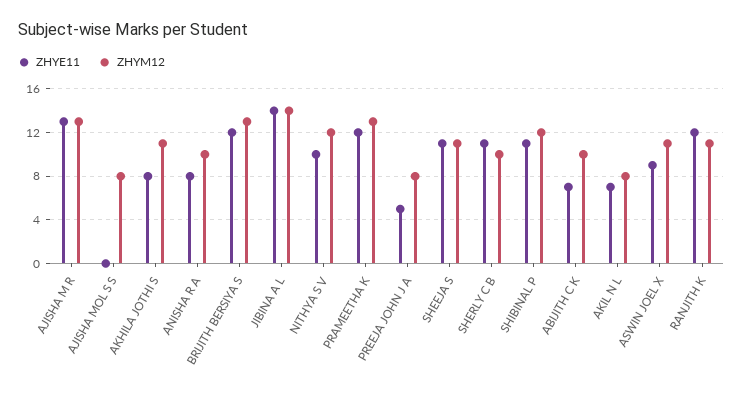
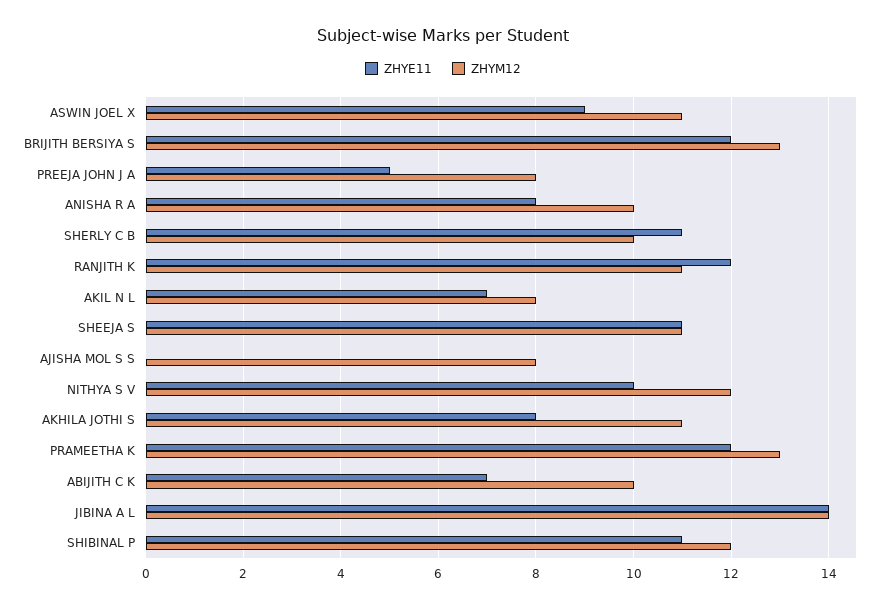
  {
    "ZHYE11": {
-     "AJISHA M R": 13,
      "AJISHA MOL S S": 0,
      "AKHILA JOTHI S": 8,
      "ANISHA R A": 8,
      "BRIJITH BERSIYA S": 12,
      "JIBINA A L": 14,
      "NITHYA S V": 10,
      "PRAMEETHA K": 12,
      "PREEJA JOHN J A": 5,
      "SHEEJA S": 11,
      "SHERLY C B": 11,
      "SHIBINAL P": 11,
      "ABIJITH C K": 7,
      "AKIL N L": 7,
      "ASWIN JOEL X": 9,
      "RANJITH K": 12
    },
    "ZHYM12": {
-     "AJISHA M R": 13,
      "AJISHA MOL S S": 8,
      "AKHILA JOTHI S": 11,
      "ANISHA R A": 10,
      "BRIJITH BERSIYA S": 13,
      "JIBINA A L": 14,
      "NITHYA S V": 12,
      "PRAMEETHA K": 13,
      "PREEJA JOHN J A": 8,
      "SHEEJA S": 11,
      "SHERLY C B": 10,
      "SHIBINAL P": 12,
      "ABIJITH C K": 10,
      "AKIL N L": 8,
      "ASWIN JOEL X": 11,
      "RANJITH K": 11
    }
  }

